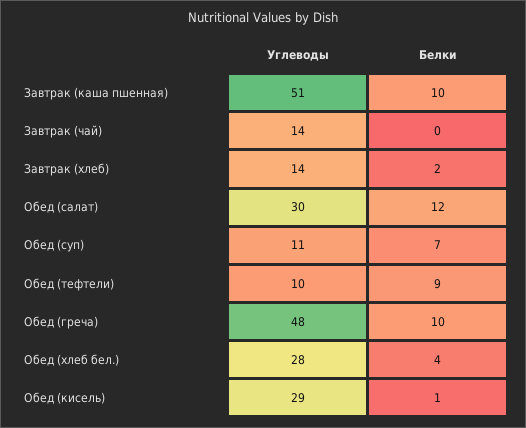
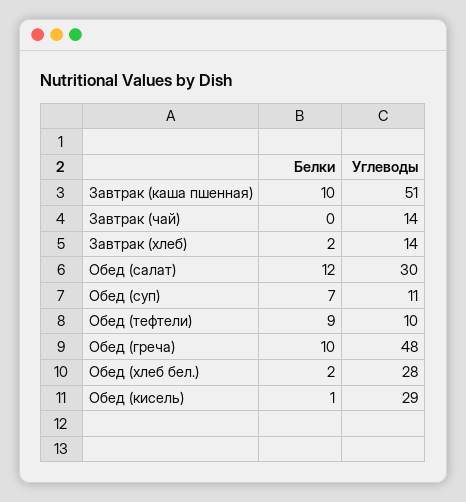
  {
    "Углеводы": {
      "Завтрак (каша пшенная)": 51,
      "Завтрак (чай)": 14,
      "Завтрак (хлеб)": 14,
      "Обед (салат)": 30,
      "Обед (суп)": 11,
      "Обед (тефтели)": 10,
      "Обед (греча)": 48,
      "Обед (хлеб бел.)": 28,
      "Обед (кисель)": 29
    },
    "Белки": {
      "Завтрак (каша пшенная)": 10,
      "Завтрак (чай)": 0,
      "Завтрак (хлеб)": 2,
      "Обед (салат)": 12,
      "Обед (суп)": 7,
      "Обед (тефтели)": 9,
      "Обед (греча)": 10,
-     "Обед (хлеб бел.)": 4,
+     "Обед (хлеб бел.)": 2,
      "Обед (кисель)": 1
    }
  }

